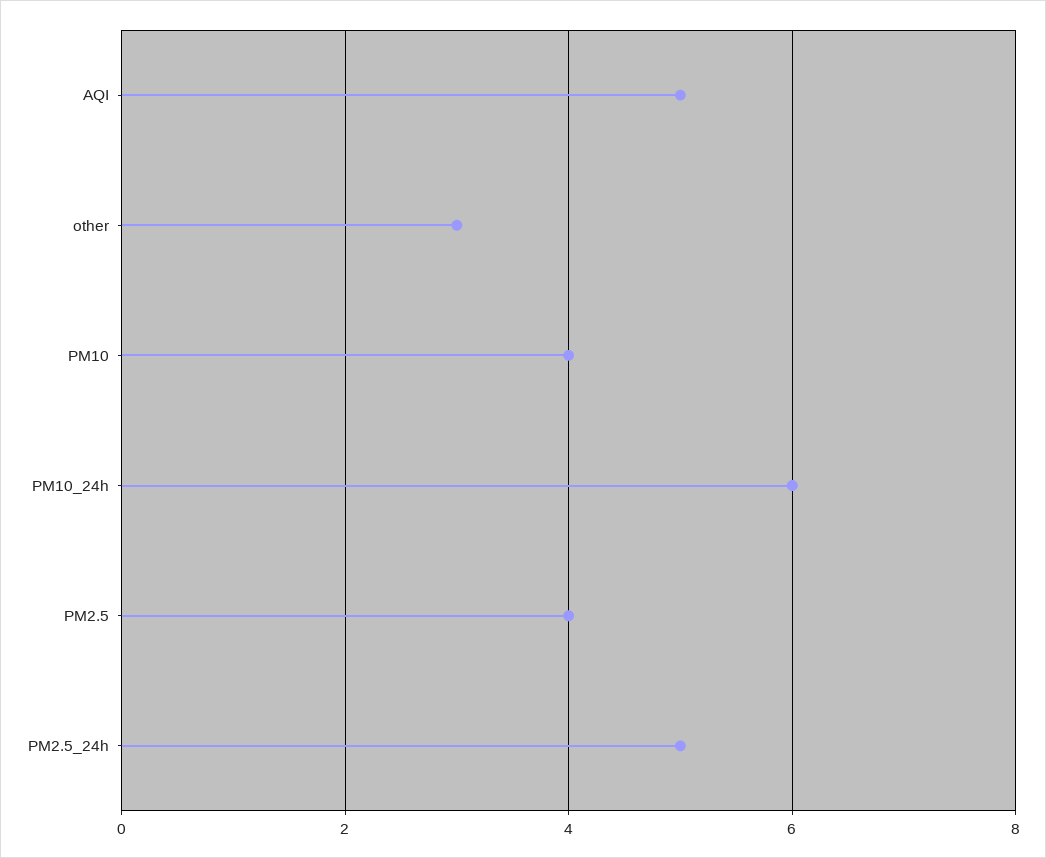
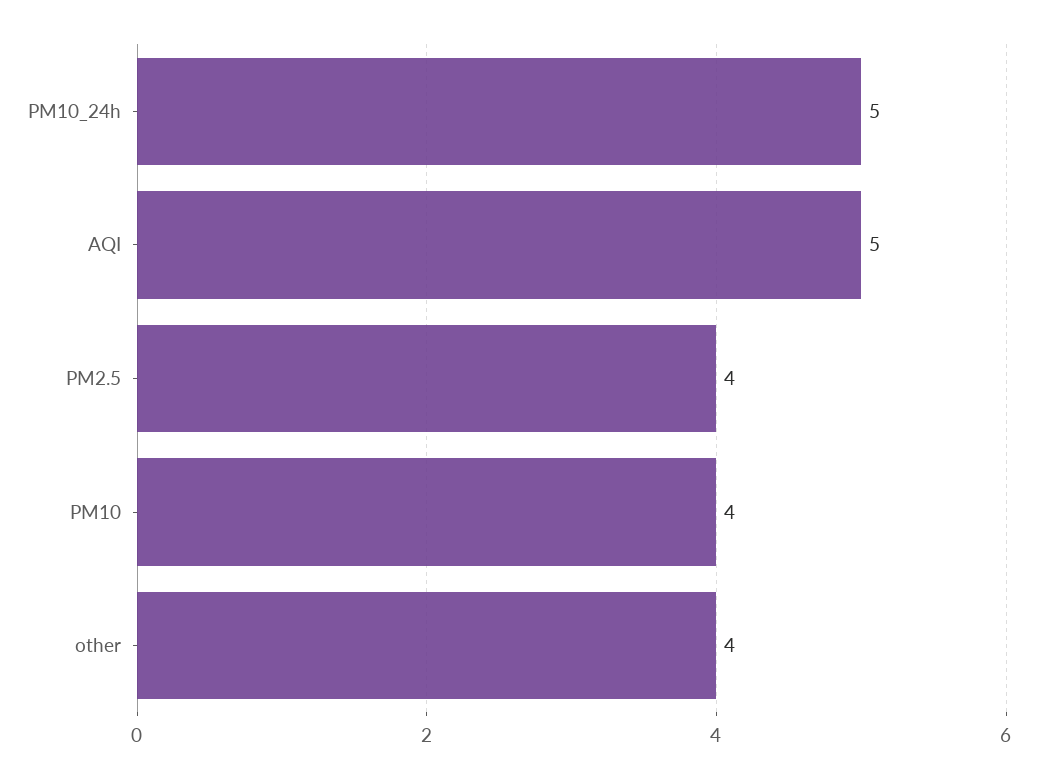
  {
    "AQI": 5,
-   "other": 3,
+   "other": 4,
    "PM10": 4,
-   "PM10_24h": 6,
+   "PM10_24h": 5,
-   "PM2.5": 4,
+   "PM2.5": 4
-   "PM2.5_24h": 5
  }

